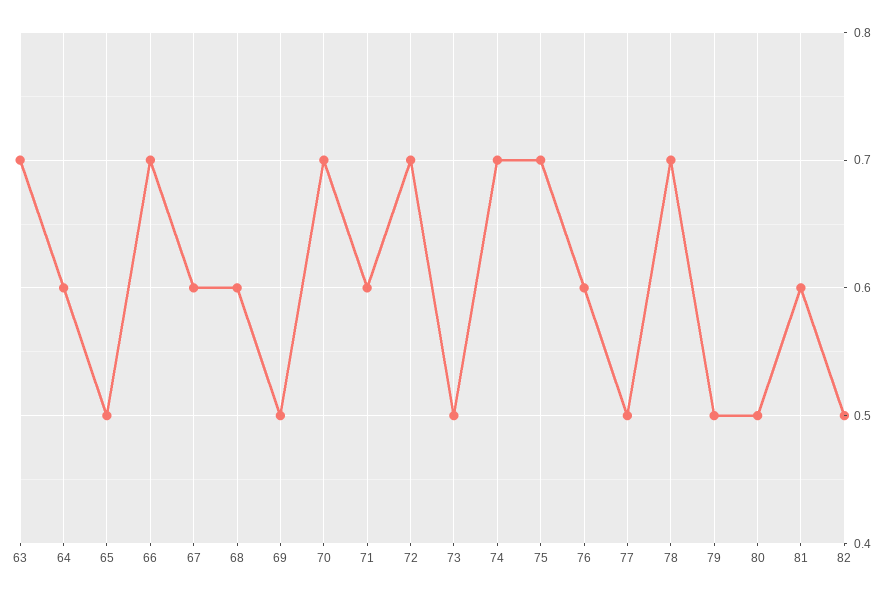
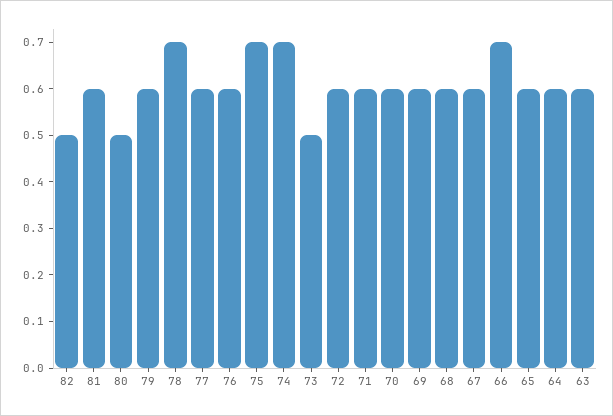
  {
-   "63": 0.7,
+   "63": 0.6,
    "64": 0.6,
-   "65": 0.5,
+   "65": 0.6,
    "66": 0.7,
    "67": 0.6,
    "68": 0.6,
-   "69": 0.5,
+   "69": 0.6,
-   "70": 0.7,
+   "70": 0.6,
    "71": 0.6,
-   "72": 0.7,
+   "72": 0.6,
    "73": 0.5,
    "74": 0.7,
    "75": 0.7,
    "76": 0.6,
-   "77": 0.5,
+   "77": 0.6,
    "78": 0.7,
-   "79": 0.5,
+   "79": 0.6,
    "80": 0.5,
    "81": 0.6,
    "82": 0.5
  }

